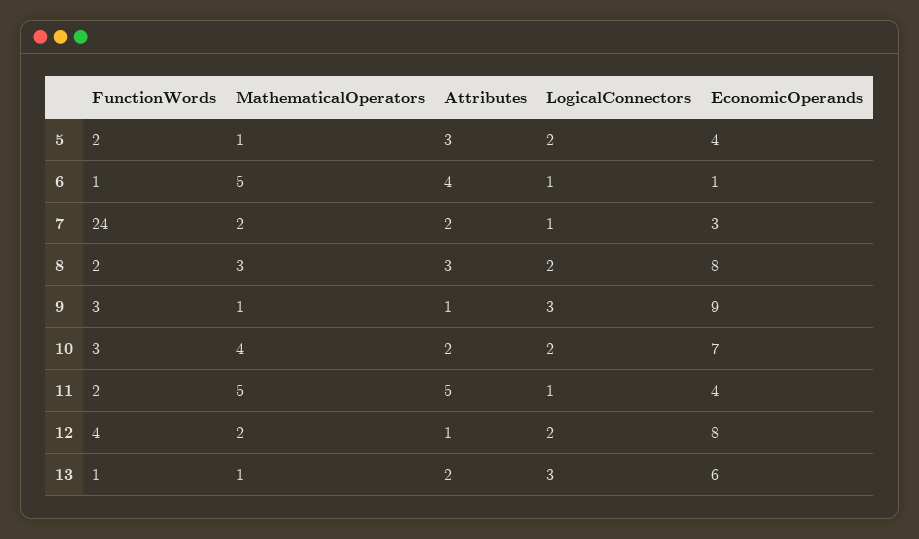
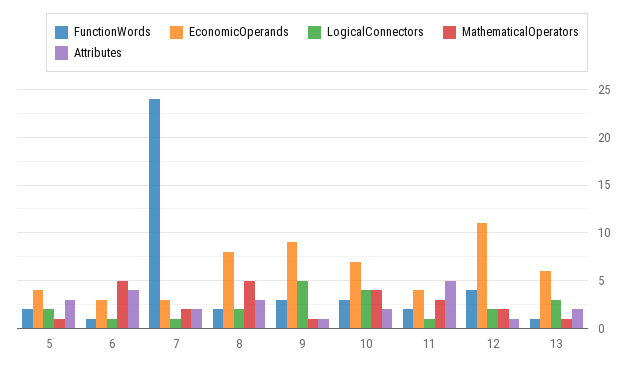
  {
    "FunctionWords": {
      "5": 2,
      "6": 1,
      "7": 24,
      "8": 2,
      "9": 3,
      "10": 3,
      "11": 2,
      "12": 4,
      "13": 1
    },
    "MathematicalOperators": {
      "5": 1,
      "6": 5,
      "7": 2,
-     "8": 3,
+     "8": 5,
      "9": 1,
      "10": 4,
-     "11": 5,
+     "11": 3,
      "12": 2,
      "13": 1
    },
    "Attributes": {
      "5": 3,
      "6": 4,
      "7": 2,
      "8": 3,
      "9": 1,
      "10": 2,
      "11": 5,
      "12": 1,
      "13": 2
    },
    "LogicalConnectors": {
      "5": 2,
      "6": 1,
      "7": 1,
      "8": 2,
-     "9": 3,
+     "9": 5,
-     "10": 2,
+     "10": 4,
      "11": 1,
      "12": 2,
      "13": 3
    },
    "EconomicOperands": {
      "5": 4,
-     "6": 1,
+     "6": 3,
      "7": 3,
      "8": 8,
      "9": 9,
      "10": 7,
      "11": 4,
-     "12": 8,
+     "12": 11,
      "13": 6
    }
  }

